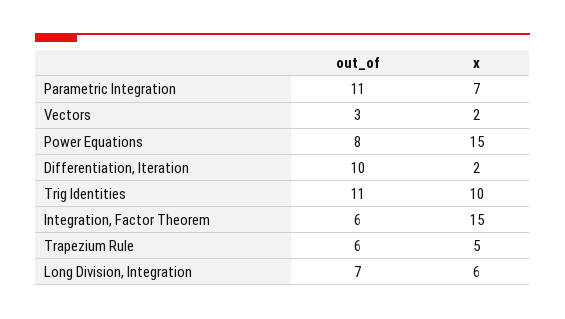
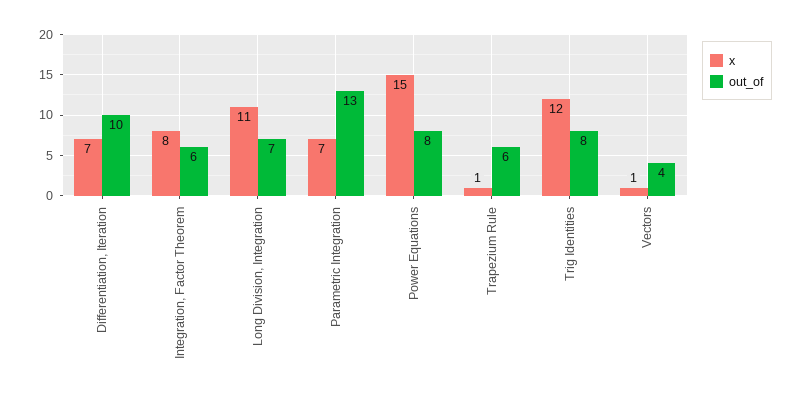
  {
    "out_of": {
-     "Parametric Integration": 11,
+     "Parametric Integration": 13,
-     "Vectors": 3,
+     "Vectors": 4,
      "Power Equations": 8,
      "Differentiation, Iteration": 10,
-     "Trig Identities": 11,
+     "Trig Identities": 8,
      "Integration, Factor Theorem": 6,
      "Trapezium Rule": 6,
      "Long Division, Integration": 7
    },
    "x": {
      "Parametric Integration": 7,
-     "Vectors": 2,
+     "Vectors": 1,
      "Power Equations": 15,
-     "Differentiation, Iteration": 2,
+     "Differentiation, Iteration": 7,
-     "Trig Identities": 10,
+     "Trig Identities": 12,
-     "Integration, Factor Theorem": 15,
+     "Integration, Factor Theorem": 8,
-     "Trapezium Rule": 5,
+     "Trapezium Rule": 1,
-     "Long Division, Integration": 6
+     "Long Division, Integration": 11
    }
  }

